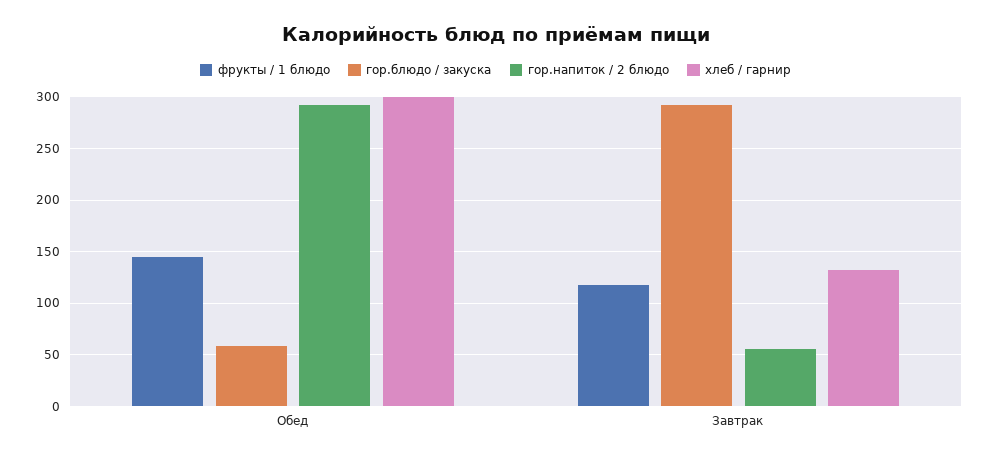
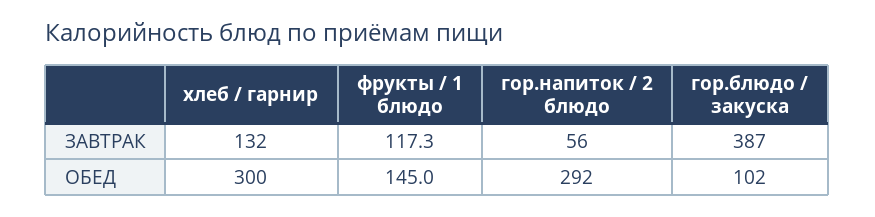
  {
    "фрукты / 1 блюдо": {
      "Обед": 145,
      "Завтрак": 117.3
    },
    "гор.блюдо / закуска": {
-     "Обед": 60,
+     "Обед": 102,
-     "Завтрак": 290
+     "Завтрак": 387
    },
    "гор.напиток / 2 блюдо": {
      "Обед": 292,
      "Завтрак": 56
    },
    "хлеб / гарнир": {
      "Обед": 300,
      "Завтрак": 132
    }
  }

